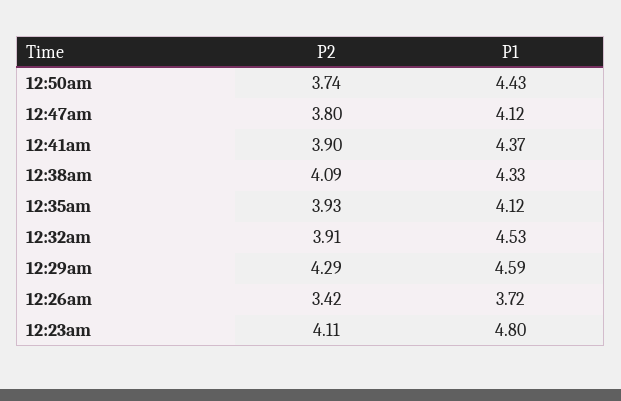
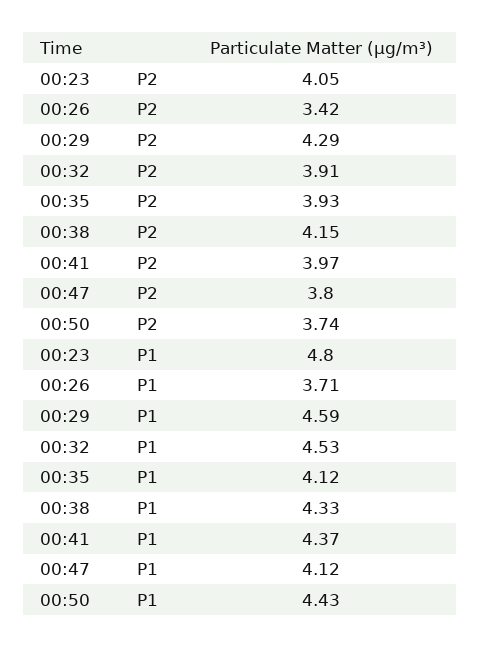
  {
    "P2": {
      "12:50am": 3.74,
      "12:47am": 3.8,
-     "12:41am": 3.9,
+     "12:41am": 3.97,
-     "12:38am": 4.09,
+     "12:38am": 4.15,
      "12:35am": 3.93,
      "12:32am": 3.91,
      "12:29am": 4.29,
      "12:26am": 3.42,
-     "12:23am": 4.11
+     "12:23am": 4.05
    },
    "P1": {
      "12:50am": 4.43,
      "12:47am": 4.12,
      "12:41am": 4.37,
      "12:38am": 4.33,
      "12:35am": 4.12,
      "12:32am": 4.53,
      "12:29am": 4.59,
-     "12:26am": 3.72,
+     "12:26am": 3.71,
      "12:23am": 4.8
    }
  }

